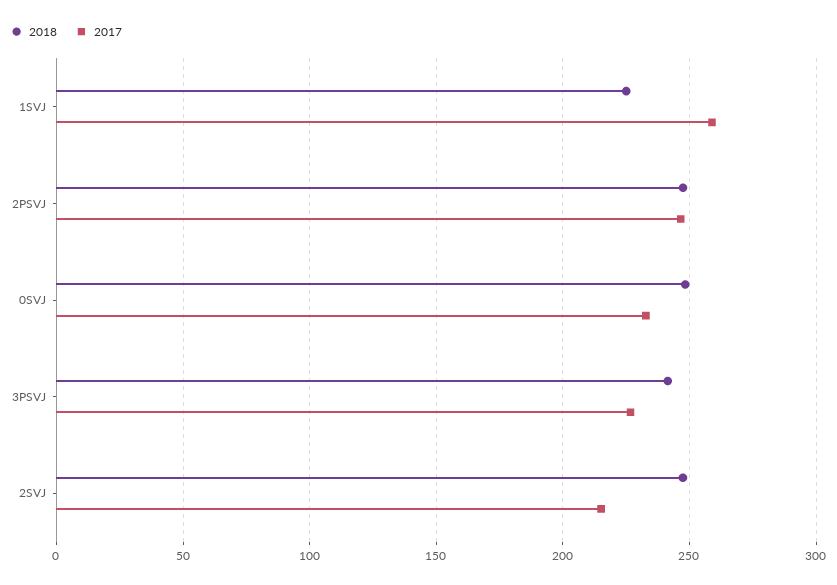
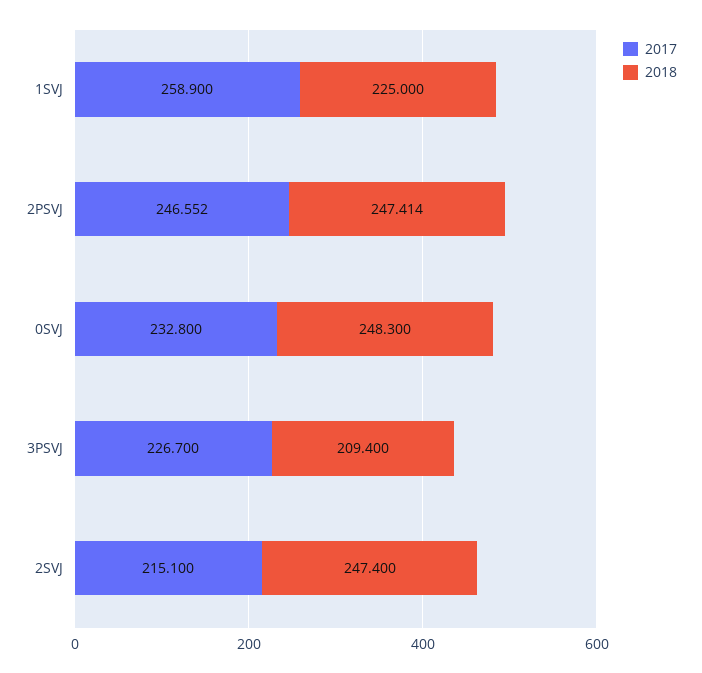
  {
    "2018": {
      "1SVJ": 225,
      "2PSVJ": 247.414,
      "0SVJ": 248.3,
-     "3PSVJ": 240,
+     "3PSVJ": 209.4,
      "2SVJ": 247.4
    },
    "2017": {
      "1SVJ": 258.9,
      "2PSVJ": 246.552,
      "0SVJ": 232.8,
      "3PSVJ": 226.7,
      "2SVJ": 215.1
    }
  }

